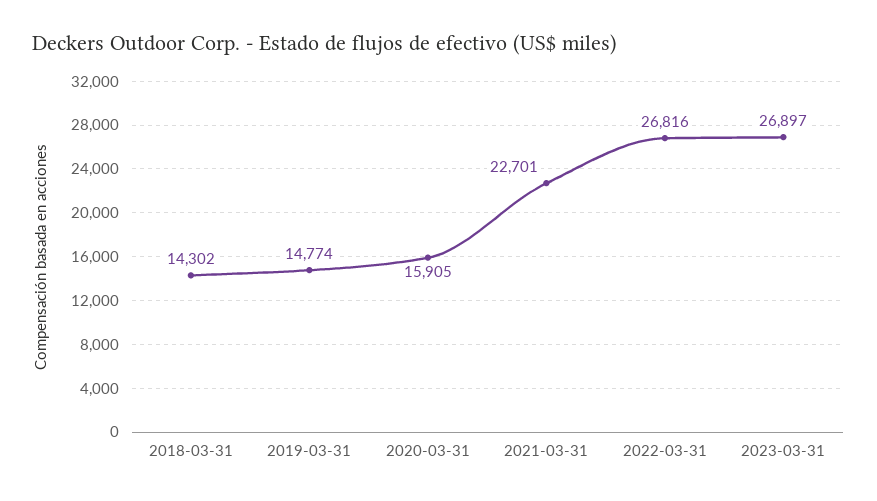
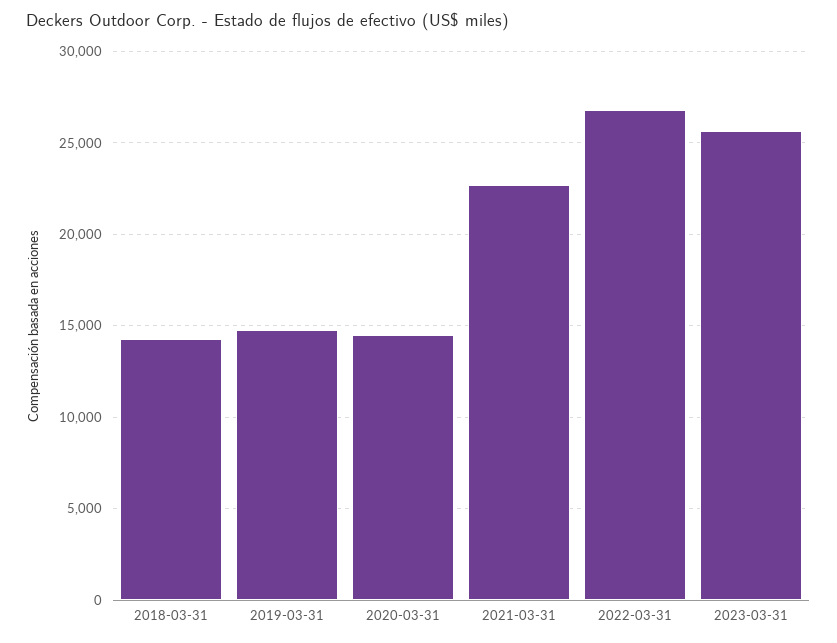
  {
    "2018-03-31": 14302,
    "2019-03-31": 14774,
-   "2020-03-31": 15905,
+   "2020-03-31": 14500,
    "2021-03-31": 22701,
    "2022-03-31": 26816,
-   "2023-03-31": 26897
+   "2023-03-31": 25500
  }

